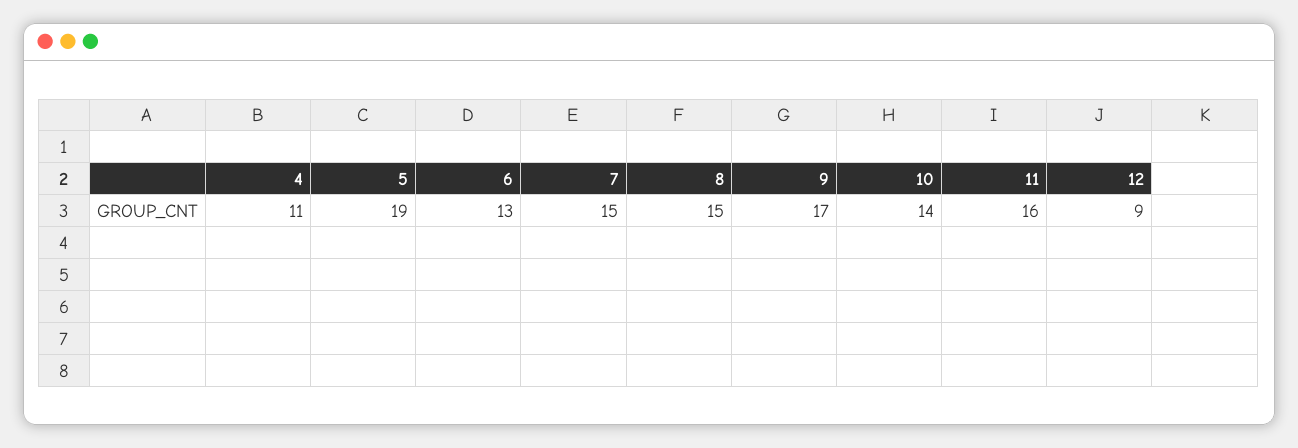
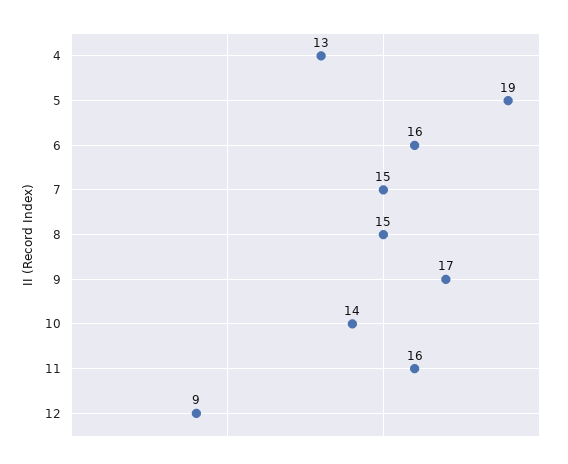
  {
-   "4": 11,
+   "4": 13,
    "5": 19,
-   "6": 13,
+   "6": 16,
    "7": 15,
    "8": 15,
    "9": 17,
    "10": 14,
    "11": 16,
    "12": 9
  }

